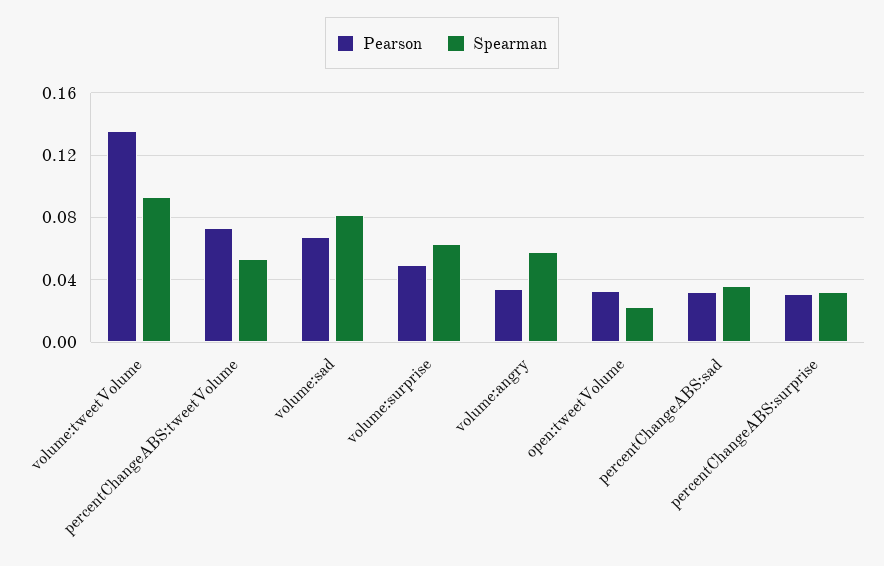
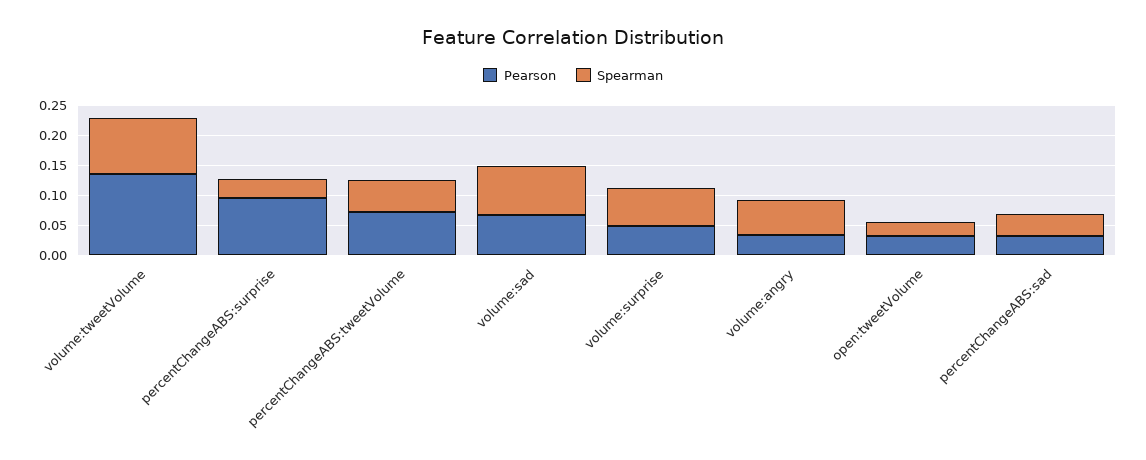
  {
    "Pearson": {
      "volume:tweetVolume": 0.135,
      "percentChangeABS:tweetVolume": 0.075,
      "volume:sad": 0.07,
      "volume:surprise": 0.05,
      "volume:angry": 0.035,
      "open:tweetVolume": 0.035,
      "percentChangeABS:sad": 0.03,
-     "percentChangeABS:surprise": 0.03
+     "percentChangeABS:surprise": 0.1
    },
    "Spearman": {
      "volume:tweetVolume": 0.095,
      "percentChangeABS:tweetVolume": 0.055,
      "volume:sad": 0.08,
      "volume:surprise": 0.065,
      "volume:angry": 0.06,
      "open:tweetVolume": 0.025,
      "percentChangeABS:sad": 0.035,
      "percentChangeABS:surprise": 0.03
    }
  }

